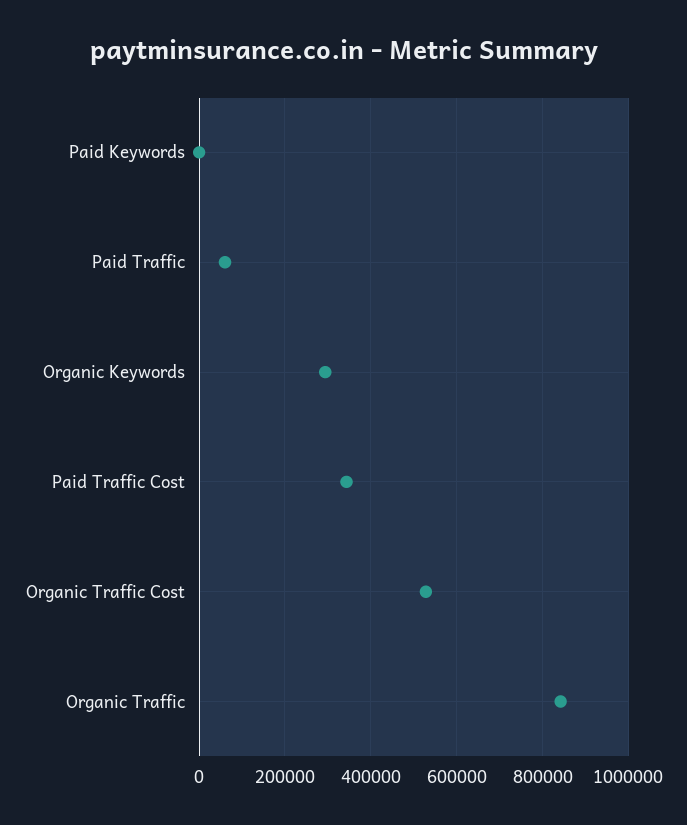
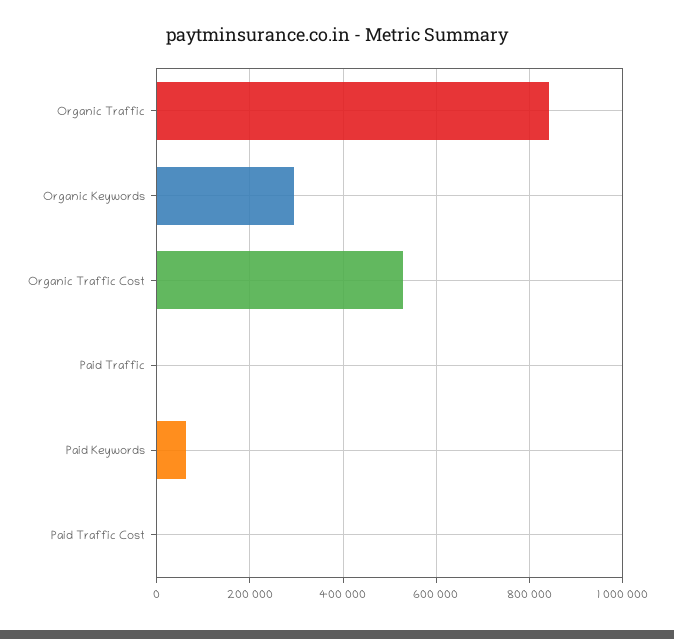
  {
-   "Paid Keywords": 0,
+   "Paid Keywords": 60000,
-   "Paid Traffic": 60000,
+   "Paid Traffic": 0,
    "Organic Keywords": 300000,
-   "Paid Traffic Cost": 340000,
+   "Paid Traffic Cost": 0,
    "Organic Traffic Cost": 520000,
    "Organic Traffic": 840000
  }

